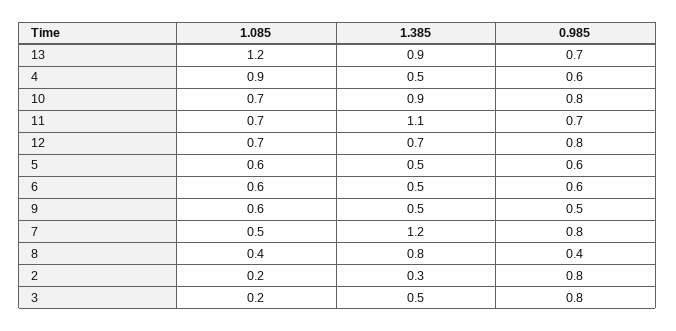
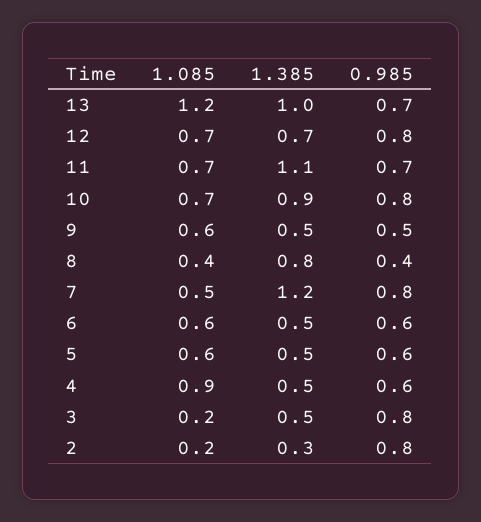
  {
    "1.085": {
      "13": 1.2,
      "4": 0.9,
      "10": 0.7,
      "11": 0.7,
      "12": 0.7,
      "5": 0.6,
      "6": 0.6,
      "9": 0.6,
      "7": 0.5,
      "8": 0.4,
      "2": 0.2,
      "3": 0.2
    },
    "1.385": {
-     "13": 0.9,
+     "13": 1,
      "4": 0.5,
      "10": 0.9,
      "11": 1.1,
      "12": 0.7,
      "5": 0.5,
      "6": 0.5,
      "9": 0.5,
      "7": 1.2,
      "8": 0.8,
      "2": 0.3,
      "3": 0.5
    },
    "0.985": {
      "13": 0.7,
      "4": 0.6,
      "10": 0.8,
      "11": 0.7,
      "12": 0.8,
      "5": 0.6,
      "6": 0.6,
      "9": 0.5,
      "7": 0.8,
      "8": 0.4,
      "2": 0.8,
      "3": 0.8
    }
  }

